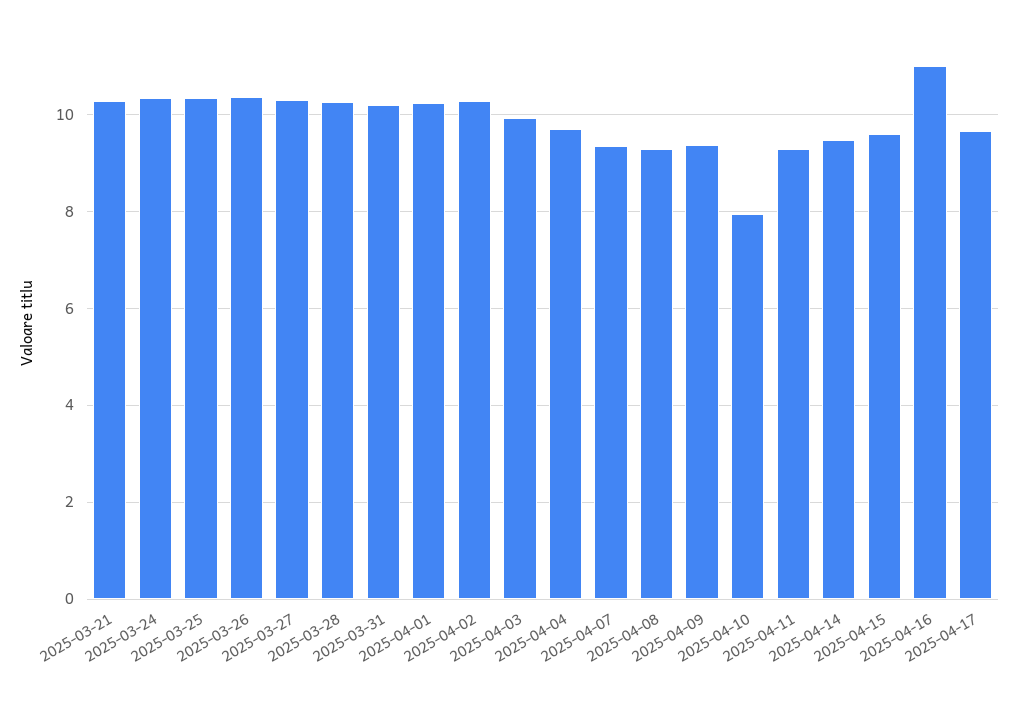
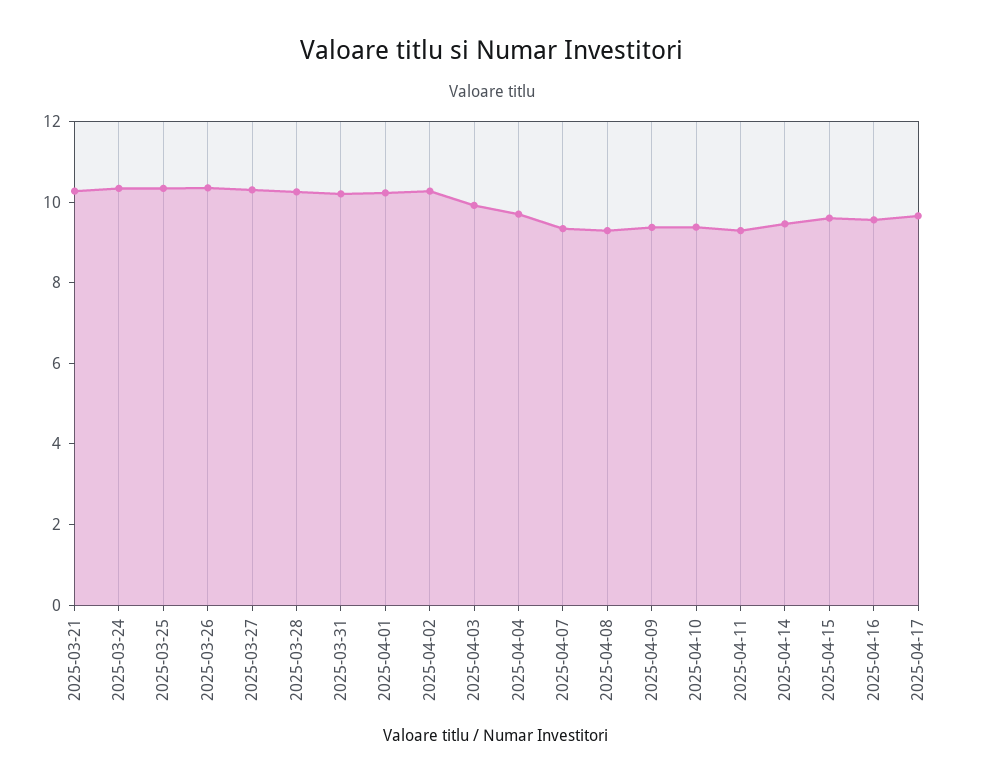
  {
    "2025-03-21": 10.2,
    "2025-03-24": 10.4,
    "2025-03-25": 10.4,
    "2025-03-26": 10.4,
    "2025-03-27": 10.4,
    "2025-03-28": 10.2,
    "2025-03-31": 10.2,
    "2025-04-01": 10.2,
    "2025-04-02": 10.2,
    "2025-04-03": 10,
    "2025-04-04": 9.8,
    "2025-04-07": 9.4,
    "2025-04-08": 9.2,
    "2025-04-09": 9.4,
-   "2025-04-10": 8,
+   "2025-04-10": 9.5,
    "2025-04-11": 9.2,
    "2025-04-14": 9.4,
    "2025-04-15": 9.6,
-   "2025-04-16": 11,
+   "2025-04-16": 9.5,
    "2025-04-17": 9.6
  }

